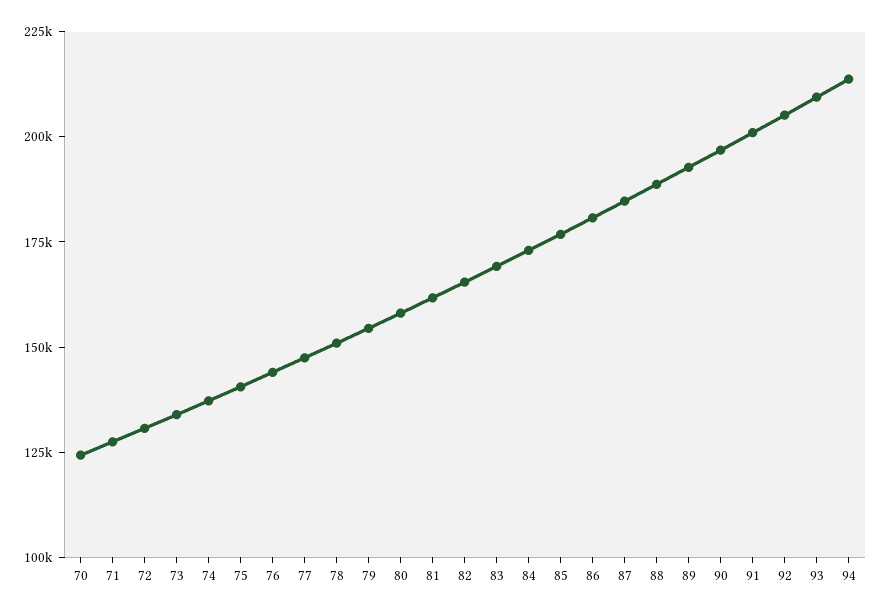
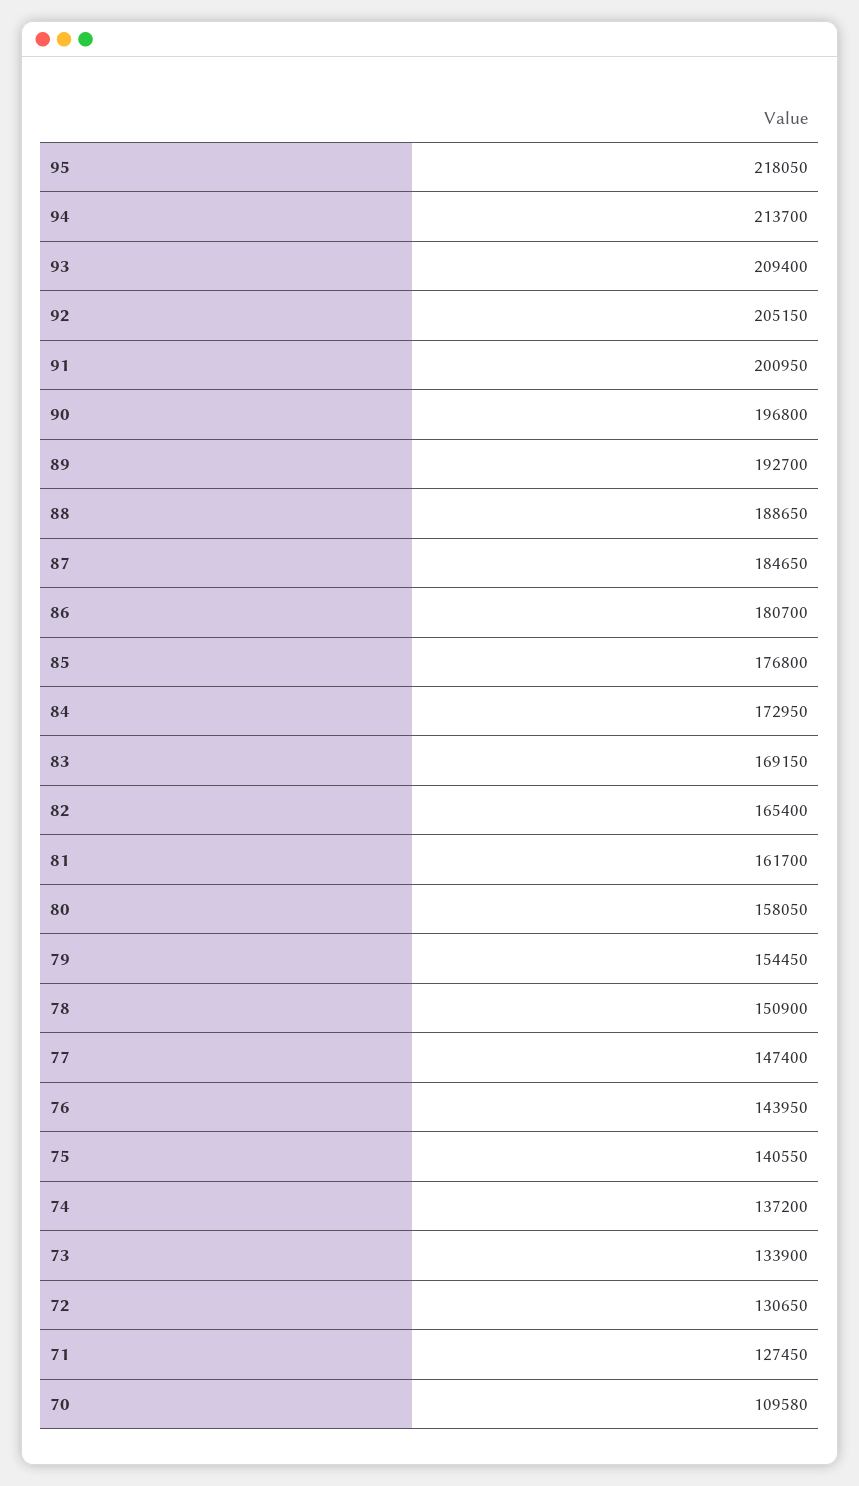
  {
-   "70": 125000,
+   "70": 109580,
    "71": 127450,
    "72": 130650,
    "73": 133900,
    "74": 137200,
    "75": 140550,
    "76": 143950,
    "77": 147400,
    "78": 150900,
    "79": 154450,
    "80": 158050,
    "81": 161700,
    "82": 165400,
    "83": 169150,
    "84": 172950,
    "85": 176800,
    "86": 180700,
    "87": 184650,
    "88": 188650,
    "89": 192700,
    "90": 196800,
    "91": 200950,
    "92": 205150,
    "93": 209400,
-   "94": 213700
+   "94": 213700,
+   "95": 218050
  }

